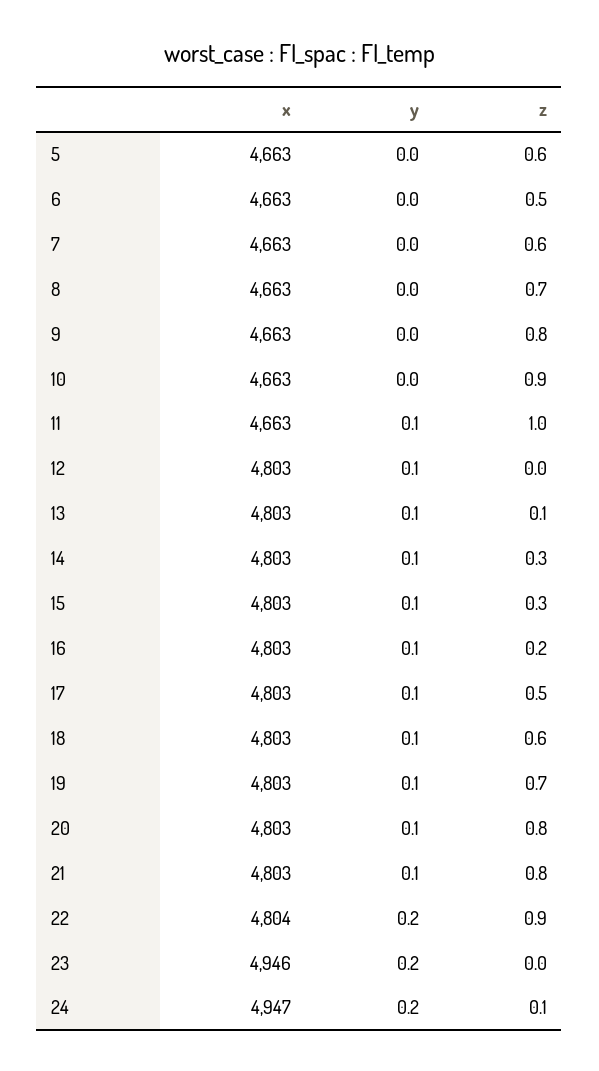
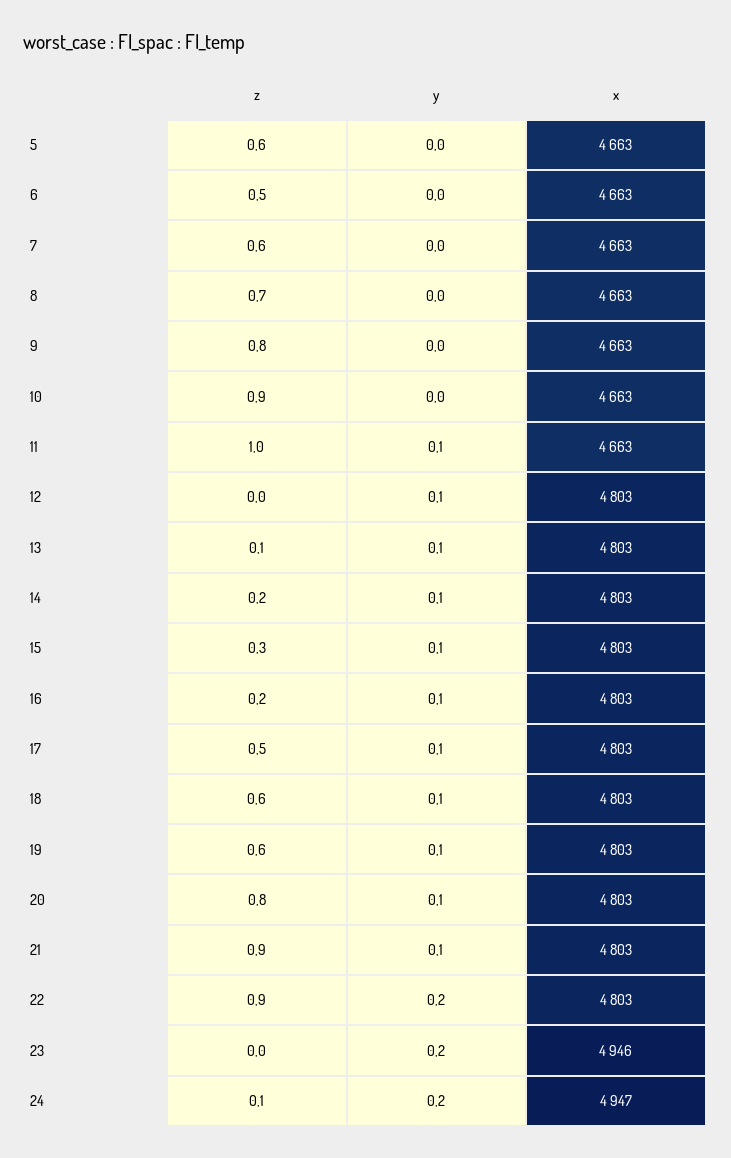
  {
    "x": {
      "5": 4663,
      "6": 4663,
      "7": 4663,
      "8": 4663,
      "9": 4663,
      "10": 4663,
      "11": 4663,
      "12": 4803,
      "13": 4803,
      "14": 4803,
      "15": 4803,
      "16": 4803,
      "17": 4803,
      "18": 4803,
      "19": 4803,
      "20": 4803,
      "21": 4803,
-     "22": 4804,
+     "22": 4803,
      "23": 4946,
      "24": 4947
    },
    "y": {
      "5": 0,
      "6": 0,
      "7": 0,
      "8": 0,
      "9": 0,
      "10": 0,
      "11": 0.1,
      "12": 0.1,
      "13": 0.1,
      "14": 0.1,
      "15": 0.1,
      "16": 0.1,
      "17": 0.1,
      "18": 0.1,
      "19": 0.1,
      "20": 0.1,
      "21": 0.1,
      "22": 0.2,
      "23": 0.2,
      "24": 0.2
    },
    "z": {
      "5": 0.6,
      "6": 0.5,
      "7": 0.6,
      "8": 0.7,
      "9": 0.8,
      "10": 0.9,
      "11": 1,
      "12": 0,
      "13": 0.1,
-     "14": 0.3,
+     "14": 0.2,
      "15": 0.3,
      "16": 0.2,
      "17": 0.5,
      "18": 0.6,
-     "19": 0.7,
+     "19": 0.6,
      "20": 0.8,
-     "21": 0.8,
+     "21": 0.9,
      "22": 0.9,
      "23": 0,
      "24": 0.1
    }
  }

